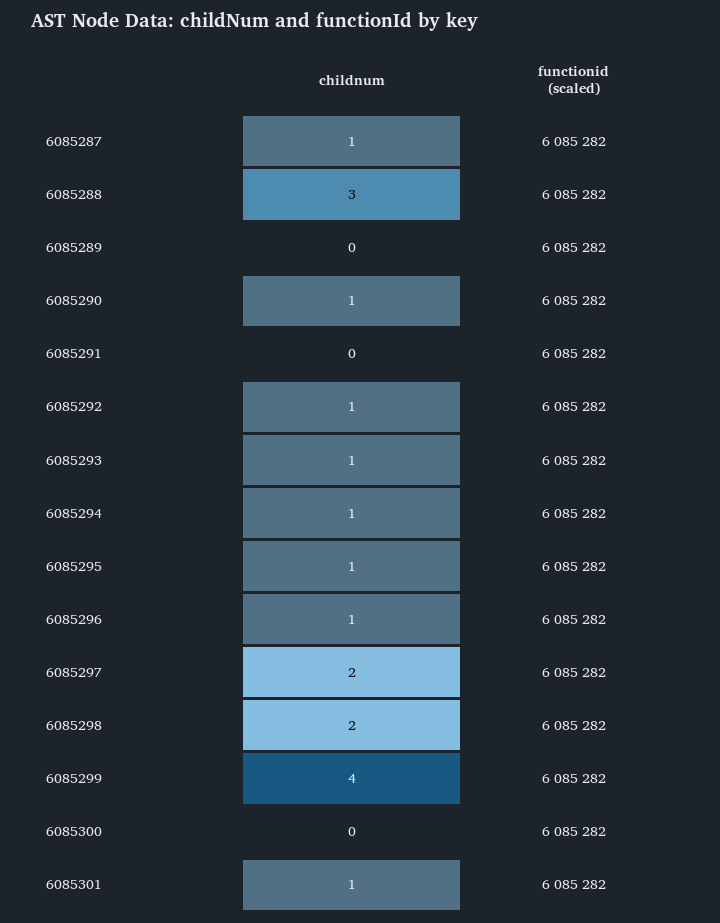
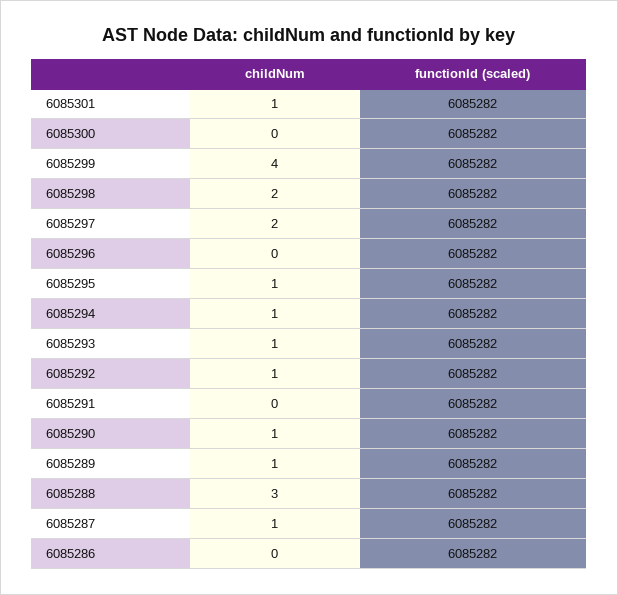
  {
    "childnum": {
      "6085287": 1,
      "6085288": 3,
-     "6085289": 0,
+     "6085289": 1,
      "6085290": 1,
      "6085291": 0,
      "6085292": 1,
      "6085293": 1,
      "6085294": 1,
      "6085295": 1,
-     "6085296": 1,
+     "6085296": 0,
      "6085297": 2,
      "6085298": 2,
      "6085299": 4,
      "6085300": 0,
-     "6085301": 1
+     "6085301": 1,
+     "6085286": 0
    },
    "functionid (scaled)": {
      "6085287": 6085282,
      "6085288": 6085282,
      "6085289": 6085282,
      "6085290": 6085282,
      "6085291": 6085282,
      "6085292": 6085282,
      "6085293": 6085282,
      "6085294": 6085282,
      "6085295": 6085282,
      "6085296": 6085282,
      "6085297": 6085282,
      "6085298": 6085282,
      "6085299": 6085282,
      "6085300": 6085282,
-     "6085301": 6085282
+     "6085301": 6085282,
+     "6085286": 6085282
    }
  }

